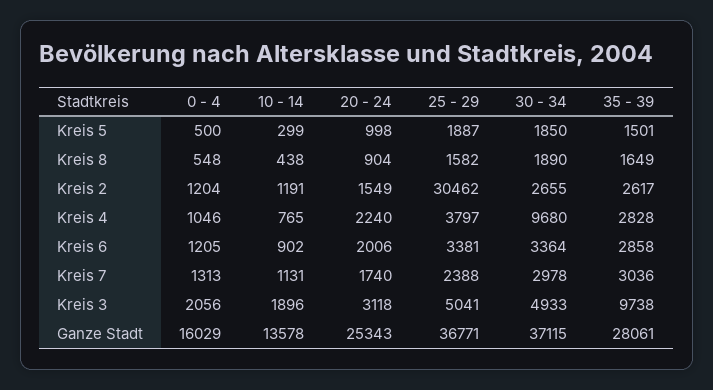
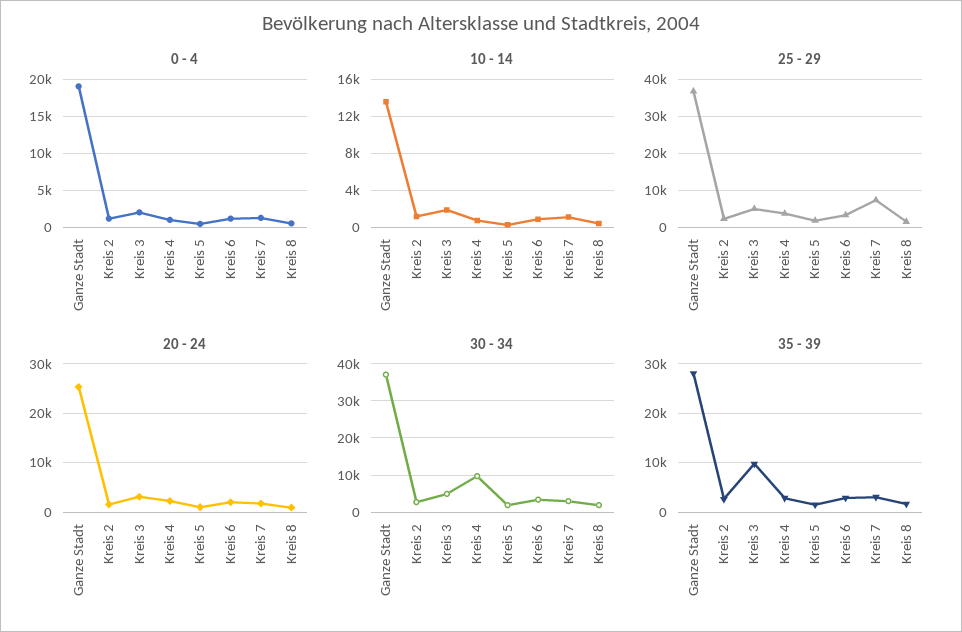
  {
    "0 - 4": {
      "Kreis 5": 500,
      "Kreis 8": 548,
      "Kreis 2": 1204,
      "Kreis 4": 1046,
      "Kreis 6": 1205,
      "Kreis 7": 1313,
      "Kreis 3": 2056,
-     "Ganze Stadt": 16029
+     "Ganze Stadt": 19000
    },
    "10 - 14": {
      "Kreis 5": 299,
      "Kreis 8": 438,
      "Kreis 2": 1191,
      "Kreis 4": 765,
      "Kreis 6": 902,
      "Kreis 7": 1131,
      "Kreis 3": 1896,
      "Ganze Stadt": 13578
    },
    "20 - 24": {
      "Kreis 5": 998,
      "Kreis 8": 904,
      "Kreis 2": 1549,
      "Kreis 4": 2240,
      "Kreis 6": 2006,
      "Kreis 7": 1740,
      "Kreis 3": 3118,
      "Ganze Stadt": 25343
    },
    "25 - 29": {
      "Kreis 5": 1887,
      "Kreis 8": 1582,
-     "Kreis 2": 30462,
+     "Kreis 2": 2000,
      "Kreis 4": 3797,
      "Kreis 6": 3381,
-     "Kreis 7": 2388,
+     "Kreis 7": 8000,
      "Kreis 3": 5041,
      "Ganze Stadt": 36771
    },
    "30 - 34": {
      "Kreis 5": 1850,
      "Kreis 8": 1890,
      "Kreis 2": 2655,
      "Kreis 4": 9680,
      "Kreis 6": 3364,
      "Kreis 7": 2978,
      "Kreis 3": 4933,
      "Ganze Stadt": 37115
    },
    "35 - 39": {
      "Kreis 5": 1501,
      "Kreis 8": 1649,
      "Kreis 2": 2617,
      "Kreis 4": 2828,
      "Kreis 6": 2858,
      "Kreis 7": 3036,
      "Kreis 3": 9738,
      "Ganze Stadt": 28061
    }
  }

